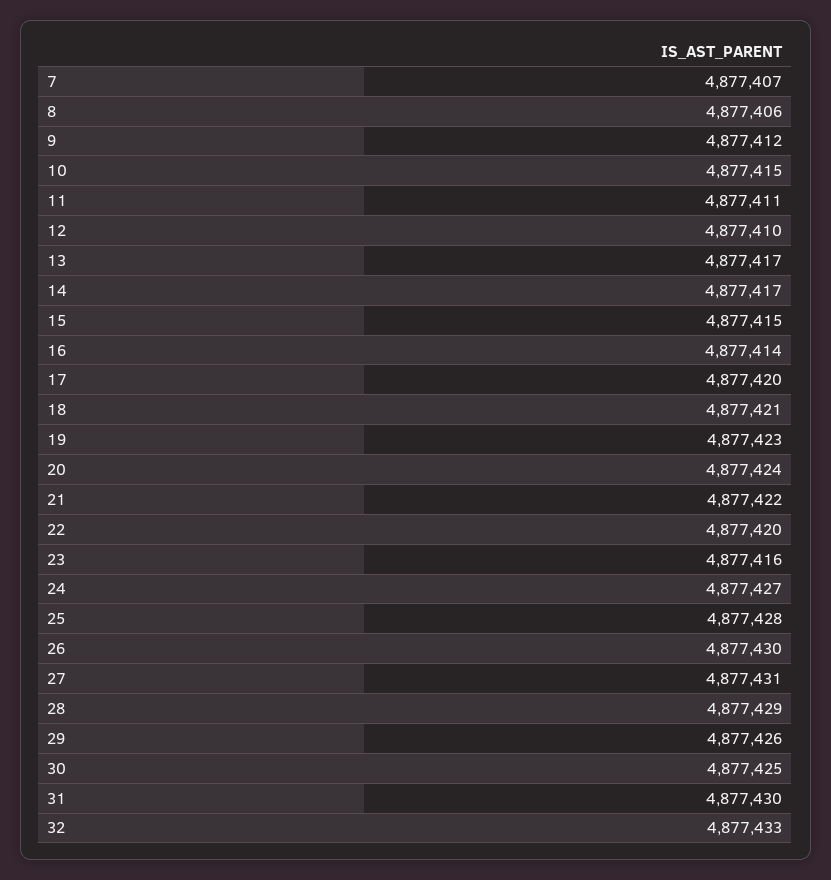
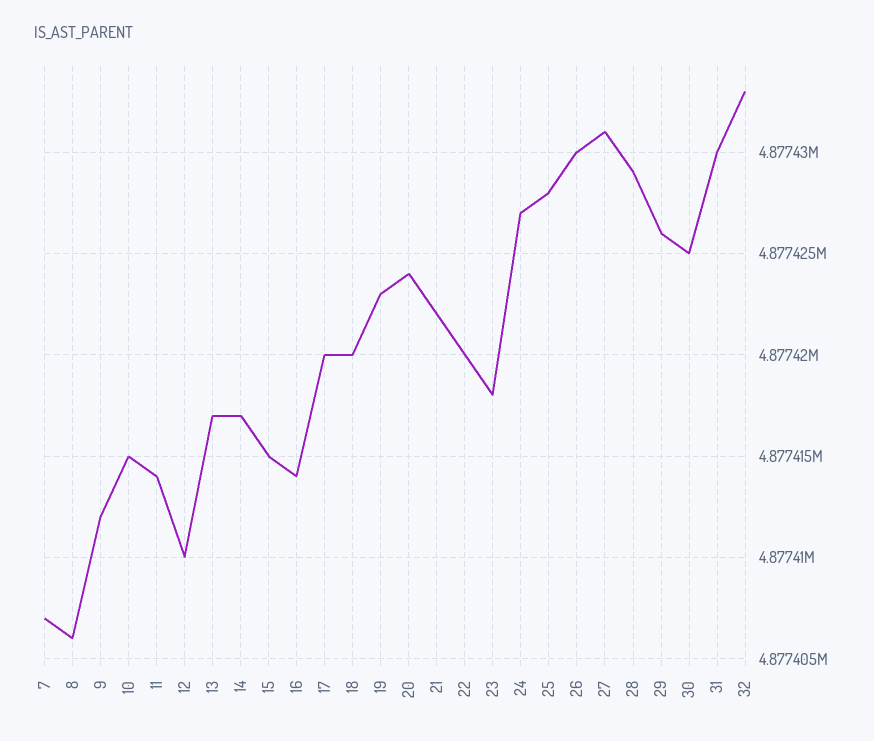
  {
    "7": 4877407,
    "8": 4877406,
    "9": 4877412,
    "10": 4877415,
-   "11": 4877411,
+   "11": 4877414,
    "12": 4877410,
    "13": 4877417,
    "14": 4877417,
    "15": 4877415,
    "16": 4877414,
    "17": 4877420,
-   "18": 4877421,
+   "18": 4877420,
    "19": 4877423,
    "20": 4877424,
    "21": 4877422,
    "22": 4877420,
-   "23": 4877416,
+   "23": 4877418,
    "24": 4877427,
    "25": 4877428,
    "26": 4877430,
    "27": 4877431,
    "28": 4877429,
    "29": 4877426,
    "30": 4877425,
    "31": 4877430,
    "32": 4877433
  }

